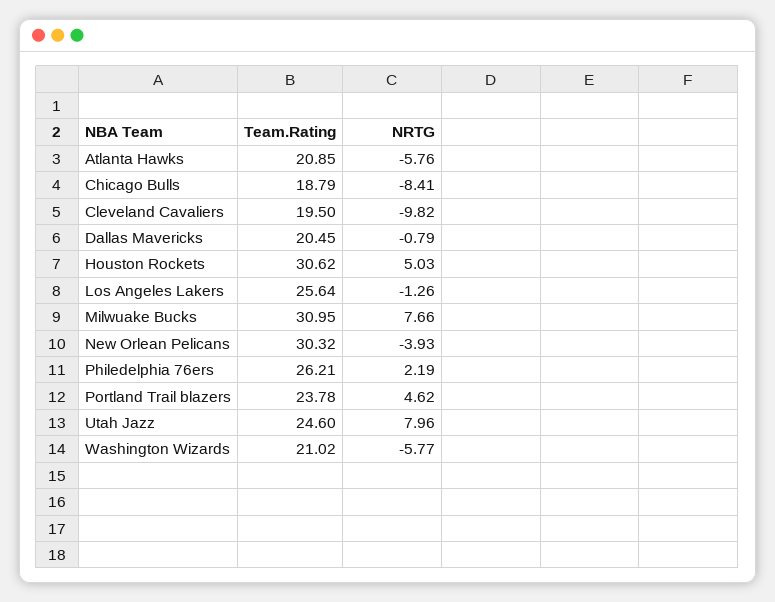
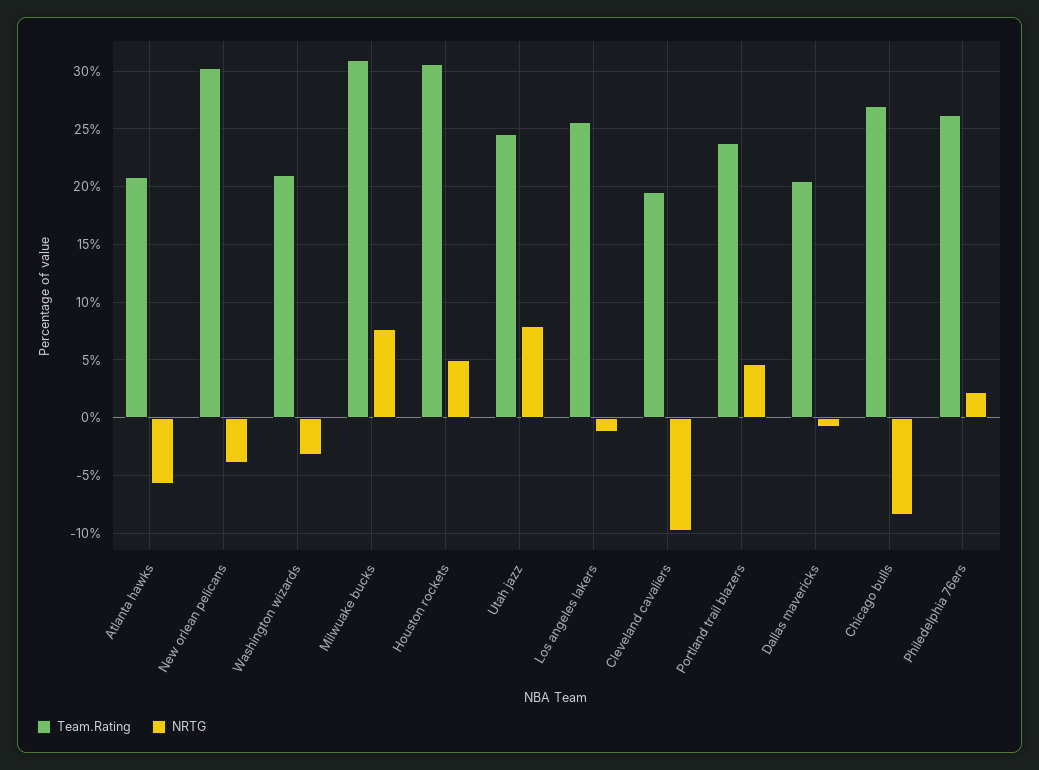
  {
    "Team.Rating": {
      "Atlanta Hawks": 20.85,
-     "Chicago Bulls": 18.79,
+     "Chicago Bulls": 27,
      "Cleveland Cavaliers": 19.5,
      "Dallas Mavericks": 20.45,
      "Houston Rockets": 30.62,
      "Los Angeles Lakers": 25.64,
      "Milwuake Bucks": 30.95,
      "New Orlean Pelicans": 30.32,
      "Philedelphia 76ers": 26.21,
      "Portland Trail blazers": 23.78,
      "Utah Jazz": 24.6,
      "Washington Wizards": 21.02
    },
    "NRTG": {
      "Atlanta Hawks": -5.76,
      "Chicago Bulls": -8.41,
      "Cleveland Cavaliers": -9.82,
      "Dallas Mavericks": -0.79,
      "Houston Rockets": 5.03,
      "Los Angeles Lakers": -1.26,
      "Milwuake Bucks": 7.66,
      "New Orlean Pelicans": -3.93,
      "Philedelphia 76ers": 2.19,
      "Portland Trail blazers": 4.62,
      "Utah Jazz": 7.96,
-     "Washington Wizards": -5.77
+     "Washington Wizards": -3
    }
  }

